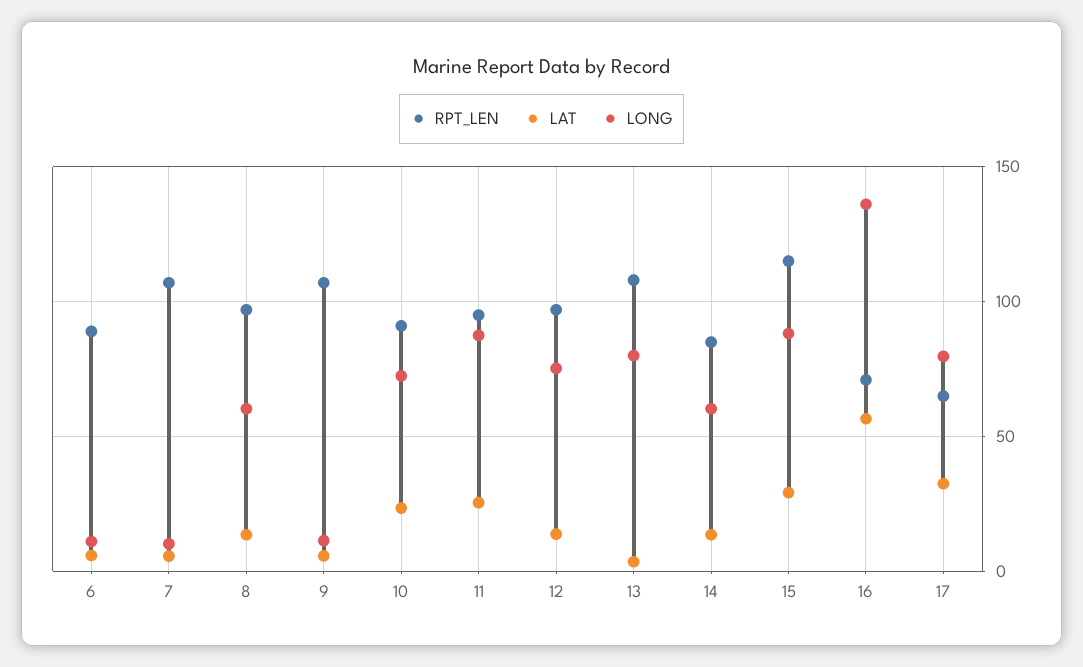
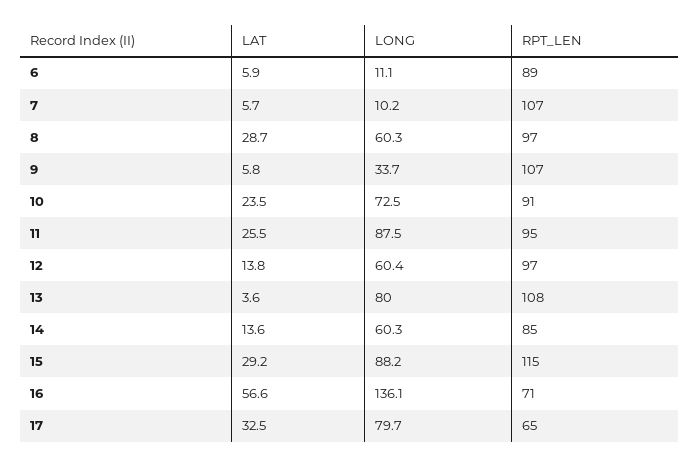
  {
    "RPT_LEN": {
      "6": 89,
      "7": 107,
      "8": 97,
      "9": 107,
      "10": 91,
      "11": 95,
      "12": 97,
      "13": 108,
      "14": 85,
      "15": 115,
      "16": 71,
      "17": 65
    },
    "LAT": {
      "6": 5.9,
      "7": 5.7,
-     "8": 15,
+     "8": 28.7,
      "9": 5.8,
      "10": 23.5,
      "11": 25.5,
      "12": 13.8,
      "13": 3.6,
      "14": 13.6,
      "15": 29.2,
      "16": 56.6,
      "17": 32.5
    },
    "LONG": {
      "6": 11.1,
      "7": 10.2,
      "8": 60.3,
-     "9": 10,
+     "9": 33.7,
      "10": 72.5,
      "11": 87.5,
-     "12": 75,
+     "12": 60.4,
      "13": 80,
      "14": 60.3,
      "15": 88.2,
      "16": 136.1,
      "17": 79.7
    }
  }

